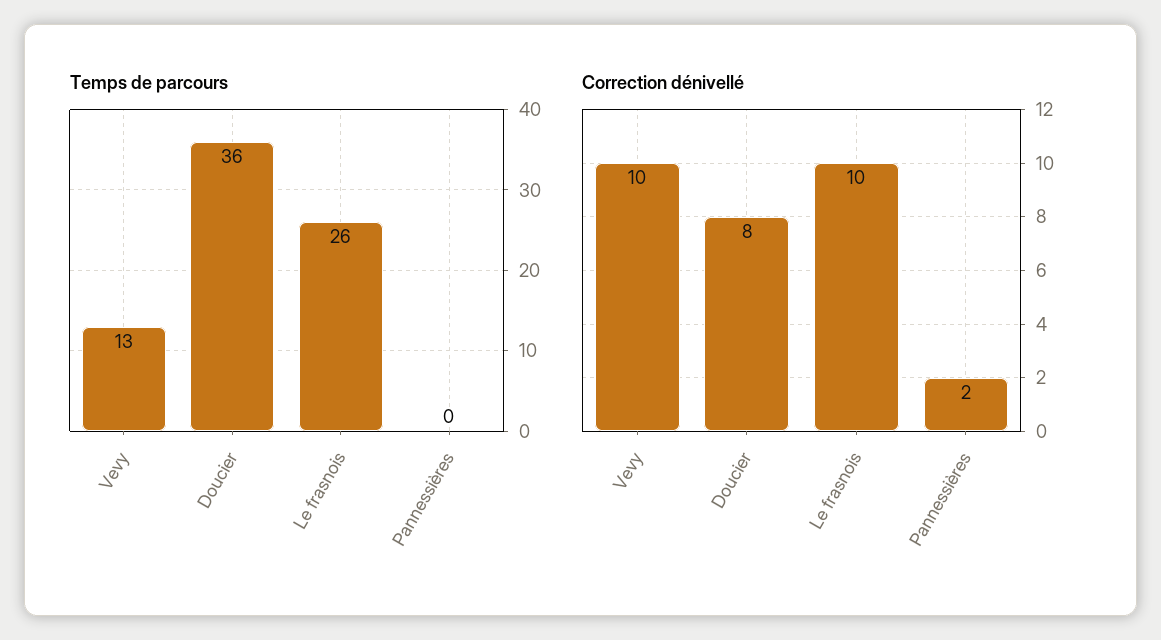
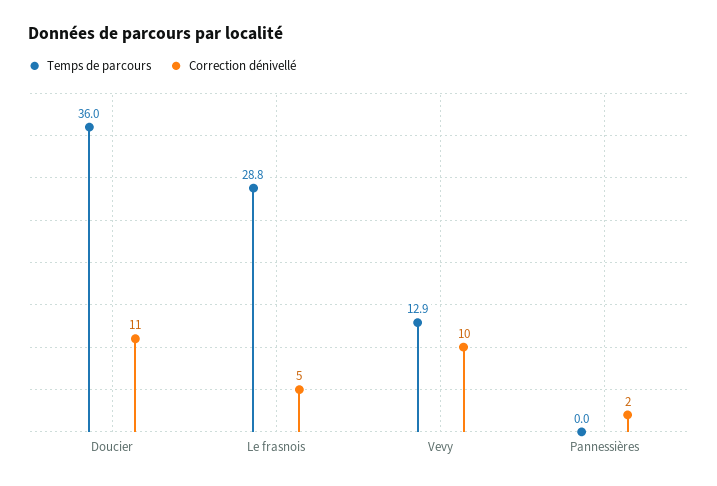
  {
    "Temps de parcours": {
      "Vevy": 12.9,
      "Doucier": 36,
-     "Le frasnois": 26,
+     "Le frasnois": 28.8,
      "Pannessières": 0
    },
    "Correction dénivellé": {
      "Vevy": 10,
-     "Doucier": 8,
+     "Doucier": 11,
-     "Le frasnois": 10,
+     "Le frasnois": 5,
      "Pannessières": 2
    }
  }

